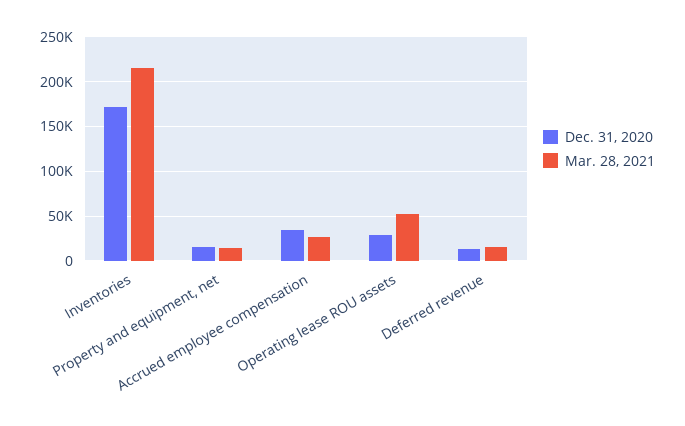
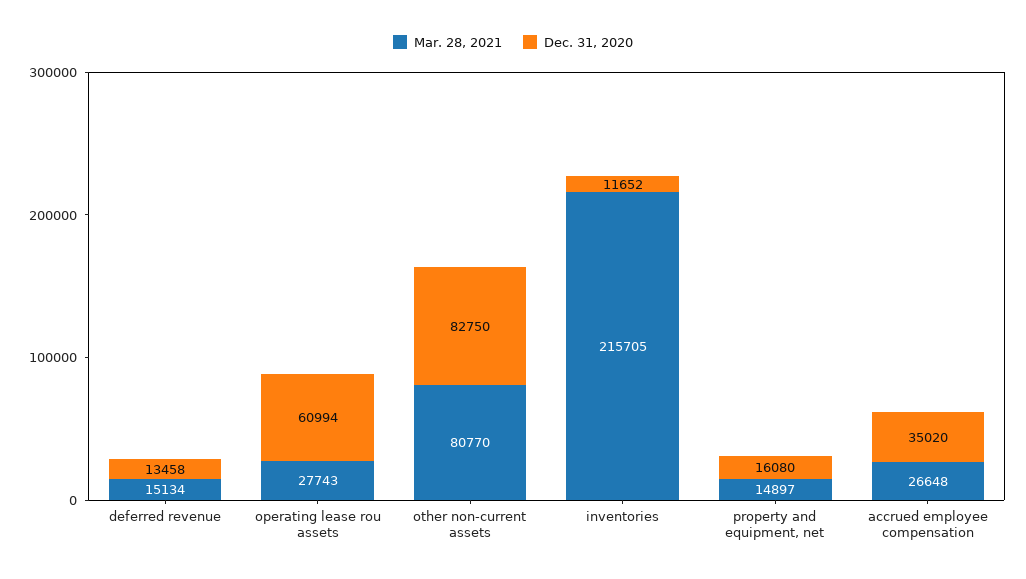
  {
    "Dec. 31, 2020": {
-     "Inventories": 170000,
+     "Inventories": 11652,
      "Property and equipment, net": 16080,
      "Accrued employee compensation": 35020,
-     "Operating lease ROU assets": 30000,
+     "Operating lease ROU assets": 60994,
-     "Deferred revenue": 13458
+     "Deferred revenue": 13458,
+     "other non-current assets": 82750
    },
    "Mar. 28, 2021": {
      "Inventories": 215705,
      "Property and equipment, net": 14897,
      "Accrued employee compensation": 26648,
-     "Operating lease ROU assets": 50000,
+     "Operating lease ROU assets": 27743,
-     "Deferred revenue": 15134
+     "Deferred revenue": 15134,
+     "other non-current assets": 80770
    }
  }

